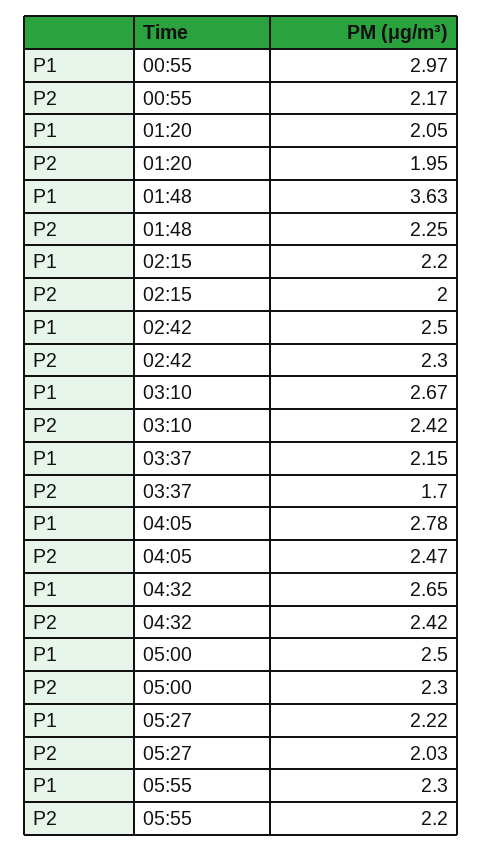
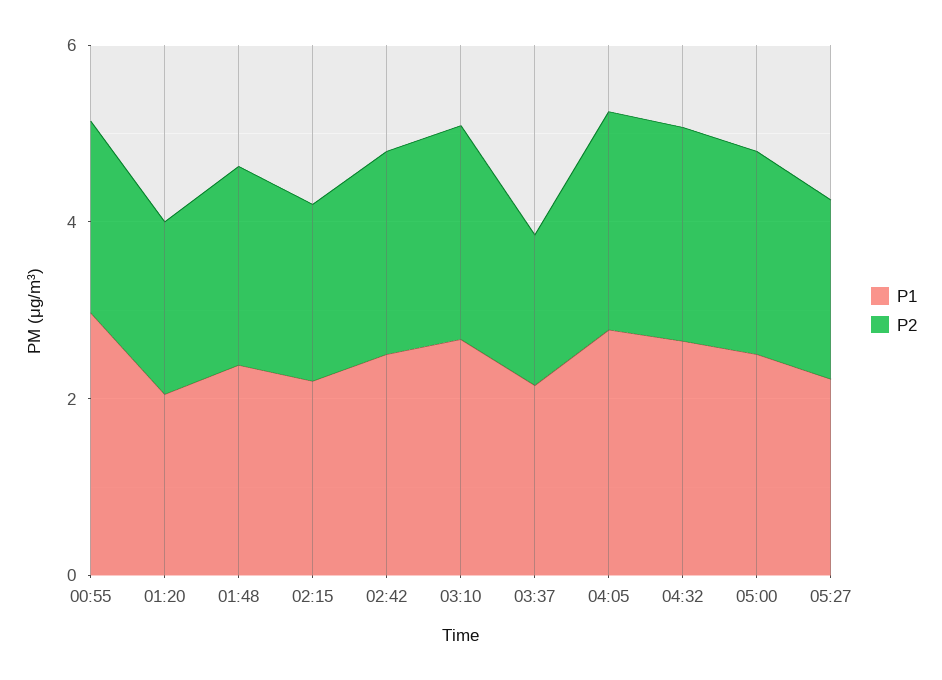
  {
    "P1": {
      "00:55": 2.97,
      "01:20": 2.05,
-     "01:48": 3.63,
+     "01:48": 2.5,
      "02:15": 2.2,
      "02:42": 2.5,
      "03:10": 2.67,
      "03:37": 2.15,
      "04:05": 2.78,
      "04:32": 2.65,
      "05:00": 2.5,
-     "05:27": 2.22,
+     "05:27": 2.22
-     "05:55": 2.3
    },
    "P2": {
      "00:55": 2.17,
      "01:20": 1.95,
      "01:48": 2.25,
      "02:15": 2,
      "02:42": 2.3,
      "03:10": 2.42,
      "03:37": 1.7,
      "04:05": 2.47,
      "04:32": 2.42,
      "05:00": 2.3,
-     "05:27": 2.03,
+     "05:27": 2.03
-     "05:55": 2.2
    }
  }

